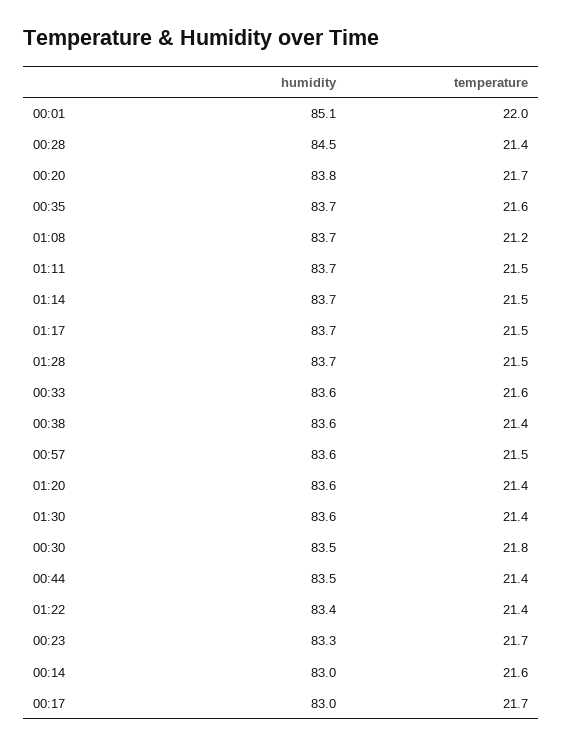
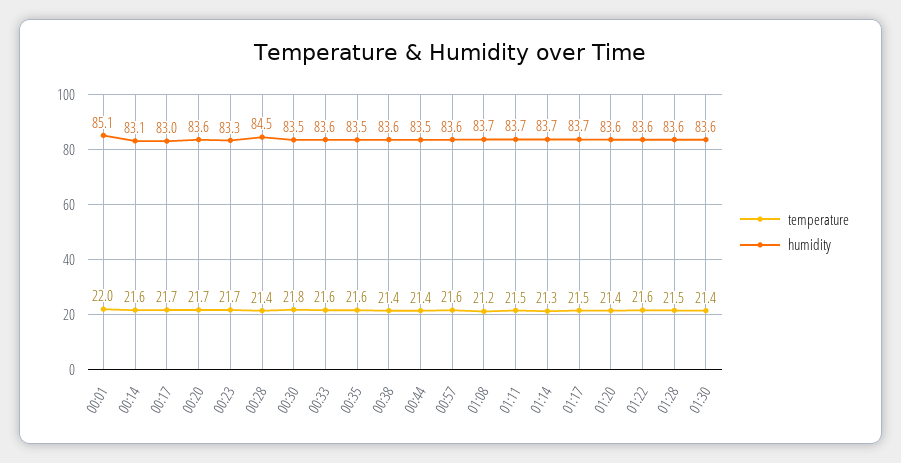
  {
    "humidity": {
      "00:01": 85.1,
      "00:28": 84.5,
-     "00:20": 83.8,
+     "00:20": 83.6,
-     "00:35": 83.7,
+     "00:35": 83.5,
      "01:08": 83.7,
      "01:11": 83.7,
      "01:14": 83.7,
      "01:17": 83.7,
-     "01:28": 83.7,
+     "01:28": 83.6,
      "00:33": 83.6,
      "00:38": 83.6,
      "00:57": 83.6,
      "01:20": 83.6,
      "01:30": 83.6,
      "00:30": 83.5,
      "00:44": 83.5,
-     "01:22": 83.4,
+     "01:22": 83.6,
      "00:23": 83.3,
-     "00:14": 83,
+     "00:14": 83.1,
      "00:17": 83
    },
    "temperature": {
      "00:01": 22,
      "00:28": 21.4,
      "00:20": 21.7,
      "00:35": 21.6,
      "01:08": 21.2,
      "01:11": 21.5,
-     "01:14": 21.5,
+     "01:14": 21.3,
      "01:17": 21.5,
      "01:28": 21.5,
      "00:33": 21.6,
      "00:38": 21.4,
-     "00:57": 21.5,
+     "00:57": 21.6,
      "01:20": 21.4,
      "01:30": 21.4,
      "00:30": 21.8,
      "00:44": 21.4,
-     "01:22": 21.4,
+     "01:22": 21.6,
      "00:23": 21.7,
      "00:14": 21.6,
      "00:17": 21.7
    }
  }

